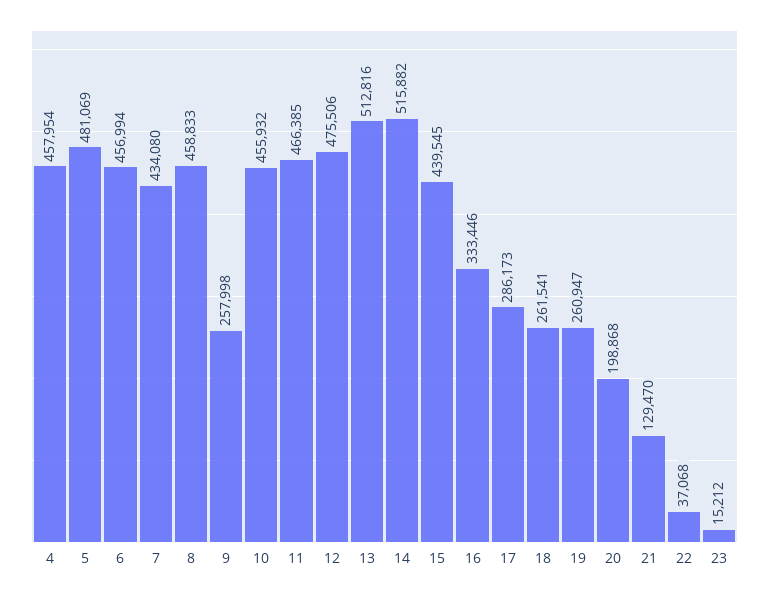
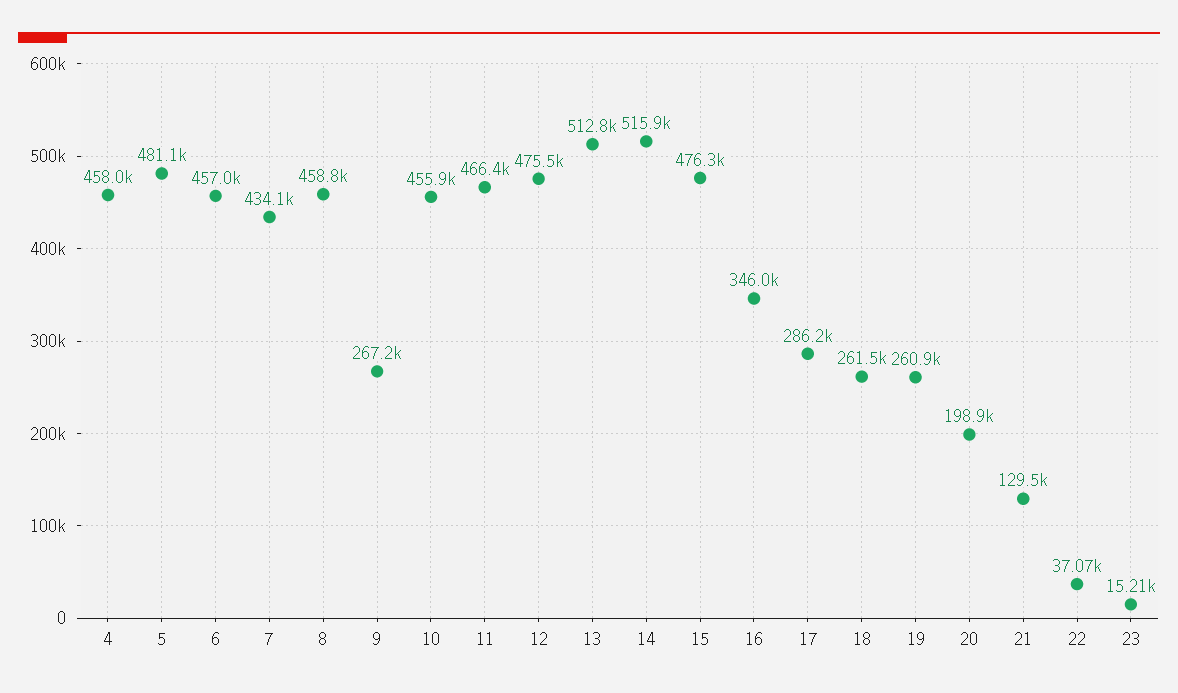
  {
    "4": 457954,
    "5": 481069,
    "6": 456994,
    "7": 434080,
    "8": 458833,
-   "9": 257998,
+   "9": 267200,
    "10": 455932,
    "11": 466385,
    "12": 475506,
    "13": 512816,
    "14": 515882,
-   "15": 439545,
+   "15": 476300,
-   "16": 333446,
+   "16": 346000,
    "17": 286173,
    "18": 261541,
    "19": 260947,
    "20": 198868,
    "21": 129470,
    "22": 37068,
    "23": 15212
  }

